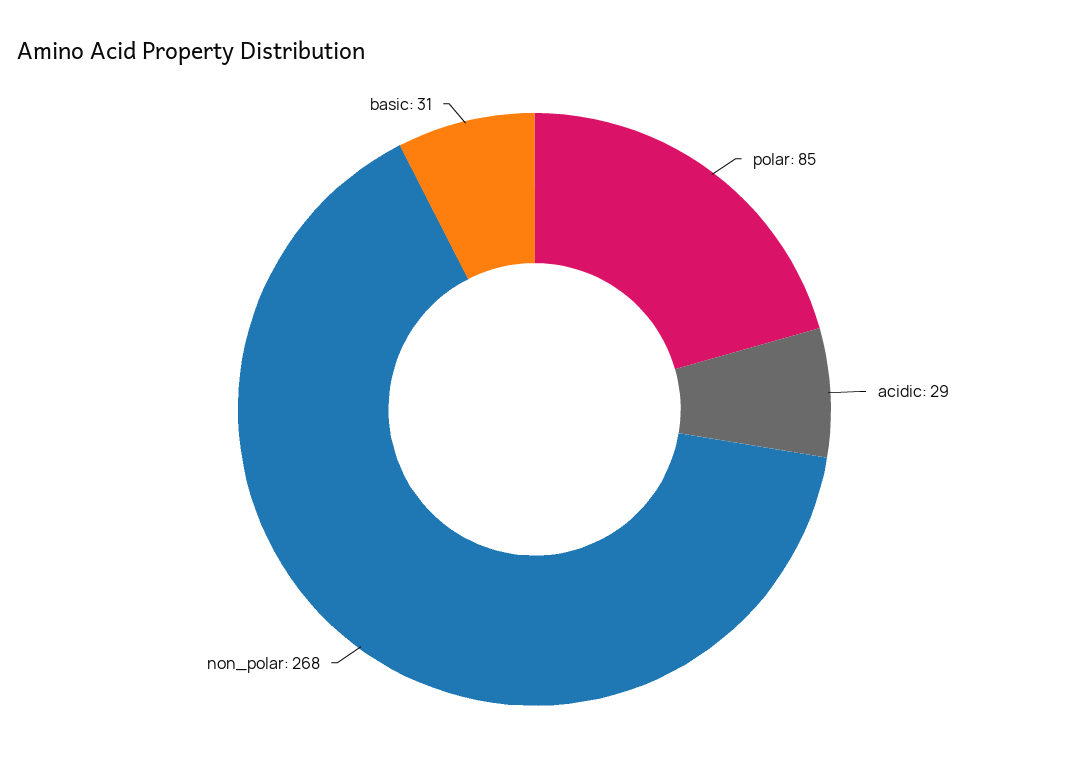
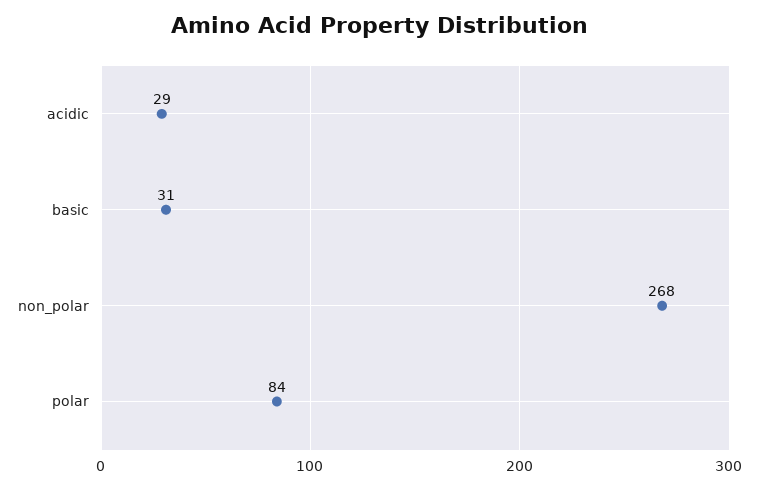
  {
-   "polar": 85,
+   "polar": 84,
    "acidic": 29,
    "non_polar": 268,
    "basic": 31
  }

